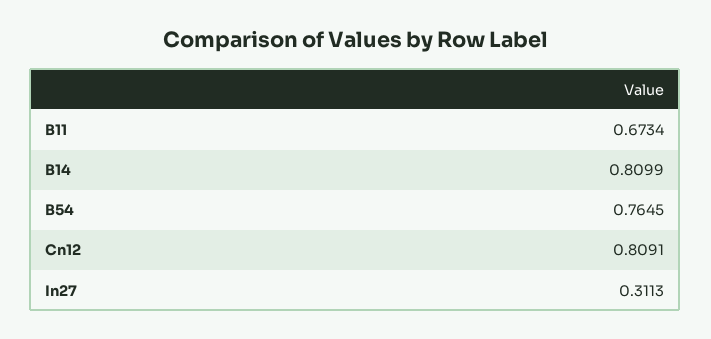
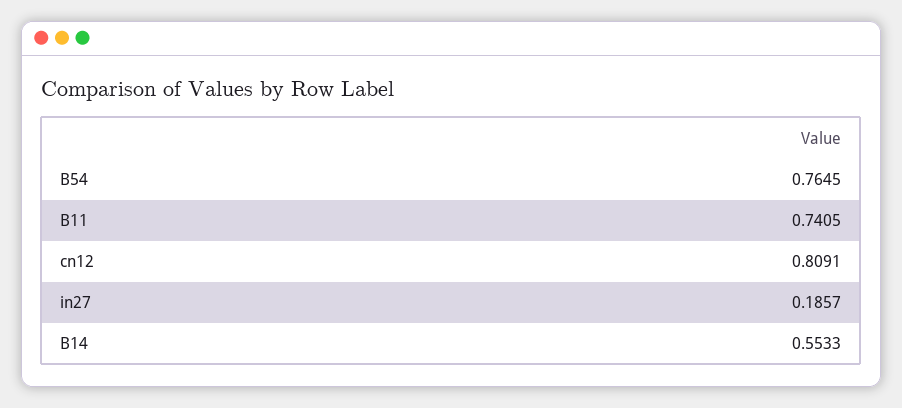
  {
-   "B11": 0.6734,
+   "B11": 0.7405,
-   "B14": 0.8099,
+   "B14": 0.5533,
    "B54": 0.7645,
    "Cn12": 0.8091,
-   "In27": 0.3113
+   "In27": 0.1857
  }

